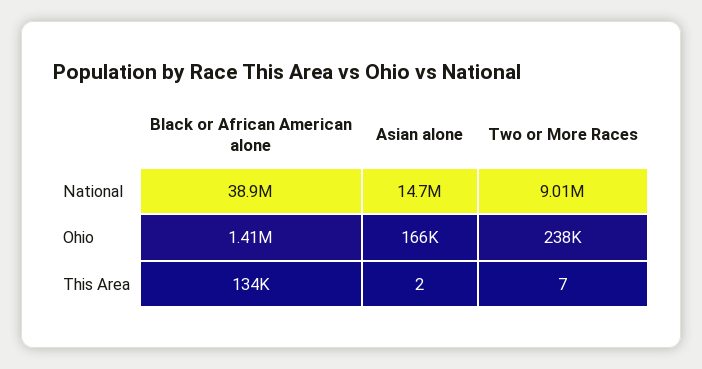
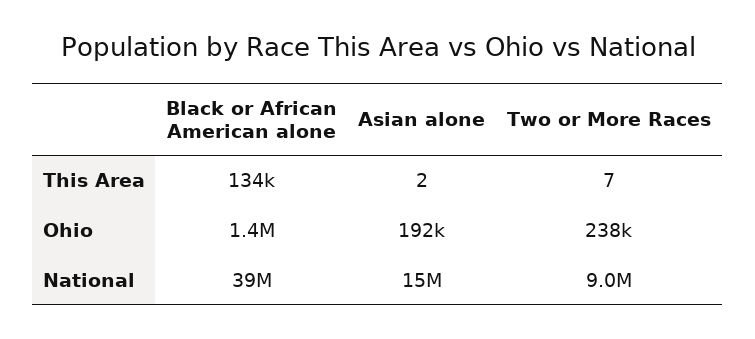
  {
    "Black or African American alone": {
      "National": 38900000,
      "Ohio": 1410000,
      "This Area": 134000
    },
    "Asian alone": {
      "National": 14700000,
-     "Ohio": 166000,
+     "Ohio": 192000,
      "This Area": 2
    },
    "Two or More Races": {
      "National": 9010000,
      "Ohio": 238000,
      "This Area": 7
    }
  }

